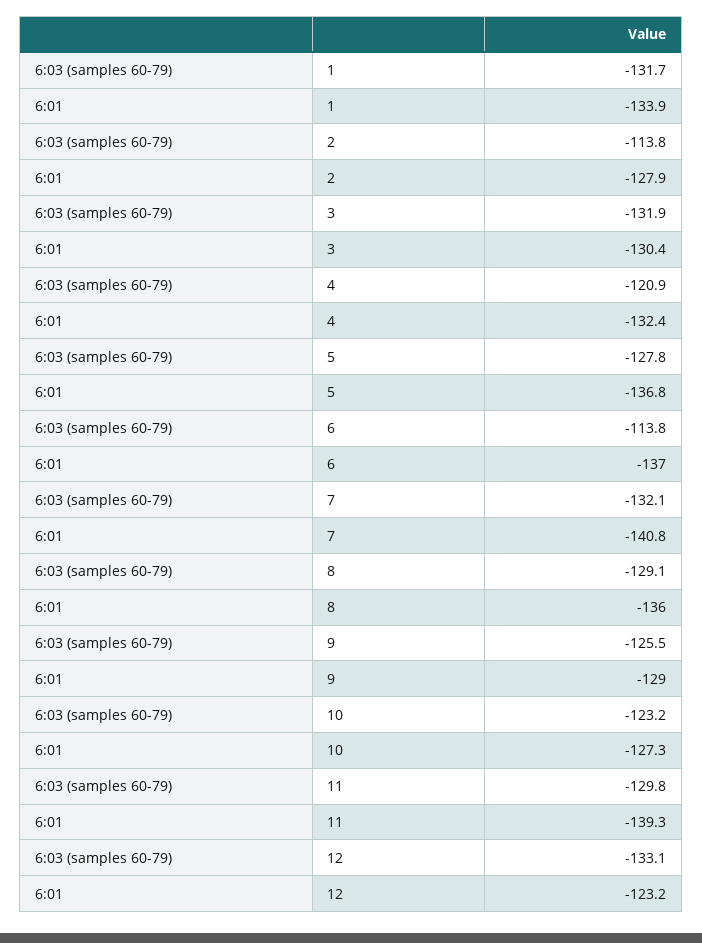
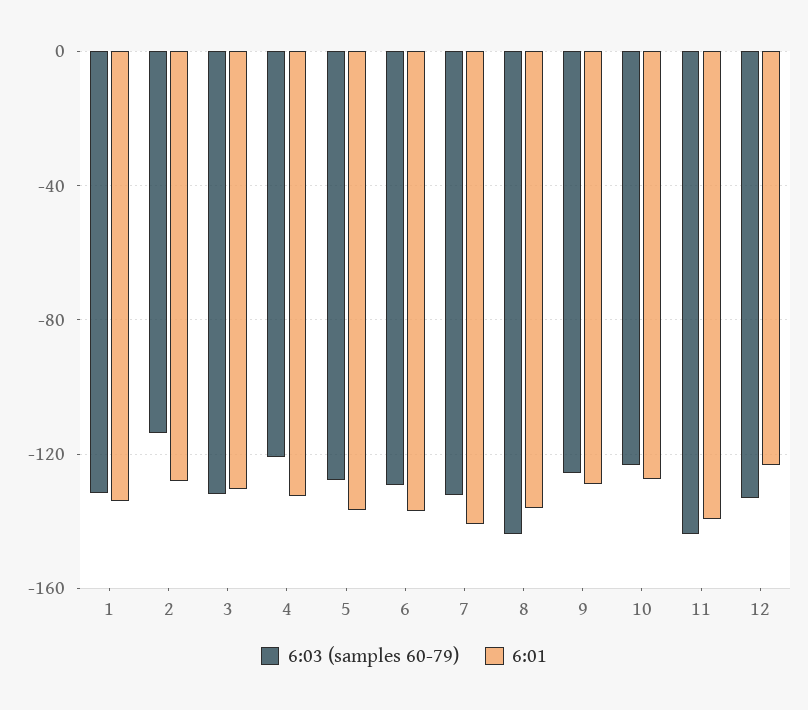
  {
    "6:03 (samples 60-79)": {
      "1": -131.7,
      "2": -113.8,
      "3": -131.9,
      "4": -120.9,
      "5": -127.8,
-     "6": -113.8,
+     "6": -130,
      "7": -132.1,
-     "8": -129.1,
+     "8": -145,
      "9": -125.5,
      "10": -123.2,
-     "11": -129.8,
+     "11": -145,
      "12": -133.1
    },
    "6:01": {
      "1": -133.9,
      "2": -127.9,
      "3": -130.4,
      "4": -132.4,
      "5": -136.8,
      "6": -137,
      "7": -140.8,
      "8": -136,
      "9": -129,
      "10": -127.3,
      "11": -139.3,
      "12": -123.2
    }
  }

